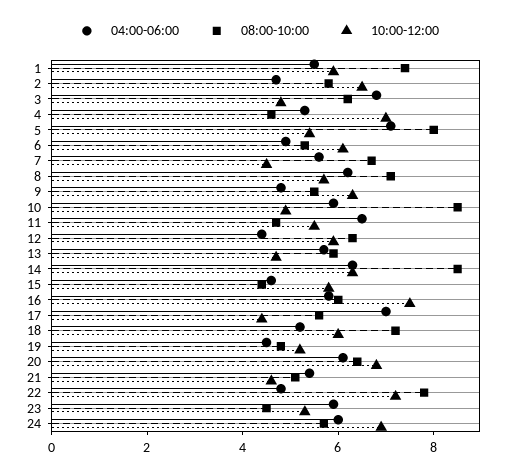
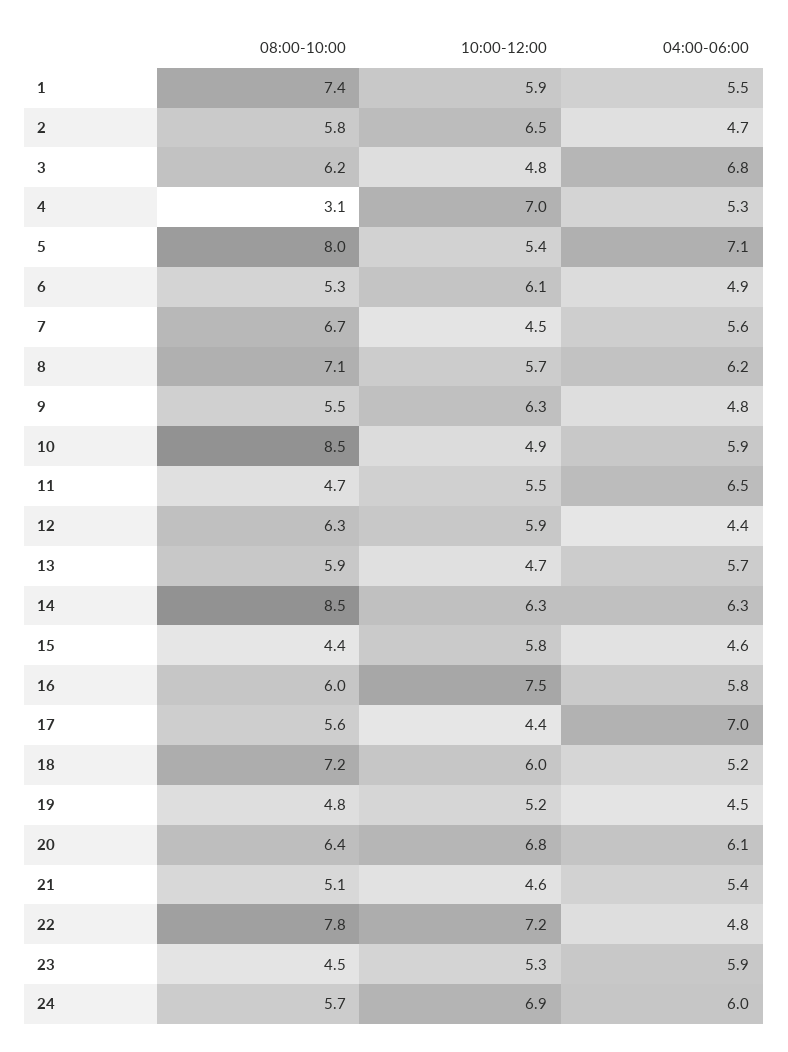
  {
    "04:00-06:00": {
      "1": 5.5,
      "2": 4.7,
      "3": 6.8,
      "4": 5.3,
      "5": 7.1,
      "6": 4.9,
      "7": 5.6,
      "8": 6.2,
      "9": 4.8,
      "10": 5.9,
      "11": 6.5,
      "12": 4.4,
      "13": 5.7,
      "14": 6.3,
      "15": 4.6,
      "16": 5.8,
      "17": 7,
      "18": 5.2,
      "19": 4.5,
      "20": 6.1,
      "21": 5.4,
      "22": 4.8,
      "23": 5.9,
      "24": 6
    },
    "08:00-10:00": {
      "1": 7.4,
      "2": 5.8,
      "3": 6.2,
-     "4": 4.5,
+     "4": 3.1,
      "5": 8,
      "6": 5.3,
      "7": 6.7,
      "8": 7.1,
      "9": 5.5,
      "10": 8.5,
      "11": 4.7,
      "12": 6.3,
      "13": 5.9,
      "14": 8.5,
      "15": 4.4,
      "16": 6,
      "17": 5.6,
      "18": 7.2,
      "19": 4.8,
      "20": 6.4,
      "21": 5.1,
      "22": 7.8,
      "23": 4.5,
      "24": 5.7
    },
    "10:00-12:00": {
      "1": 5.9,
      "2": 6.5,
      "3": 4.8,
      "4": 7,
      "5": 5.4,
      "6": 6.1,
      "7": 4.5,
      "8": 5.7,
      "9": 6.3,
      "10": 4.9,
      "11": 5.5,
      "12": 5.9,
      "13": 4.7,
      "14": 6.3,
      "15": 5.8,
      "16": 7.5,
      "17": 4.4,
      "18": 6,
      "19": 5.2,
      "20": 6.8,
      "21": 4.6,
      "22": 7.2,
      "23": 5.3,
      "24": 6.9
    }
  }

